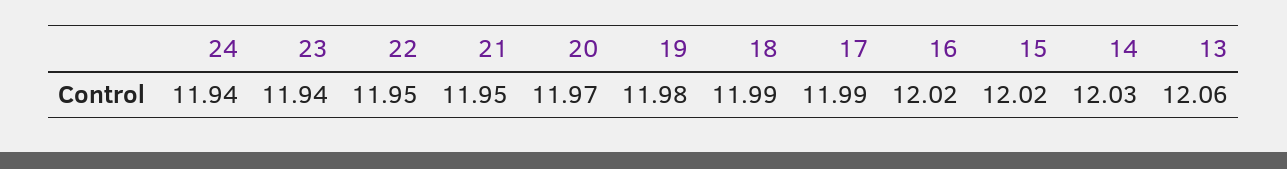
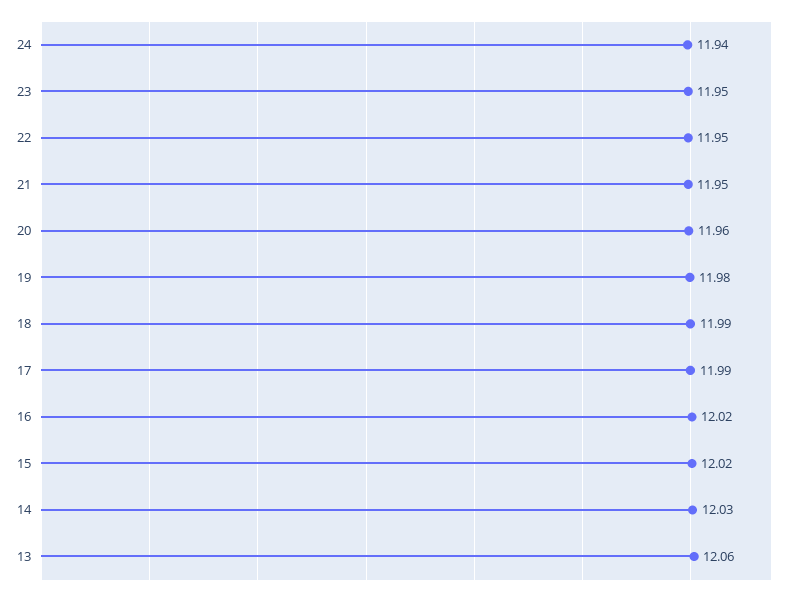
  {
    "24": 11.94,
-   "23": 11.94,
+   "23": 11.95,
    "22": 11.95,
    "21": 11.95,
-   "20": 11.97,
+   "20": 11.96,
    "19": 11.98,
    "18": 11.99,
    "17": 11.99,
    "16": 12.02,
    "15": 12.02,
    "14": 12.03,
    "13": 12.06
  }

